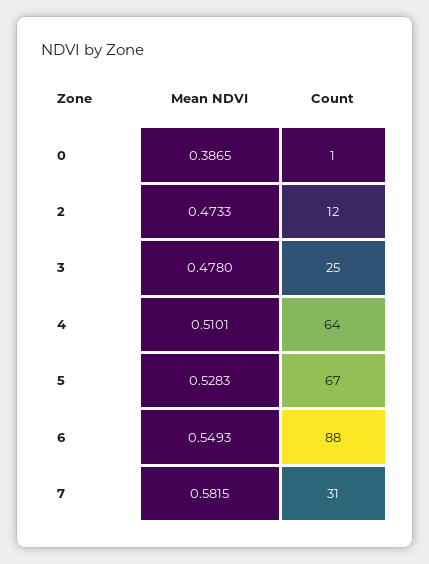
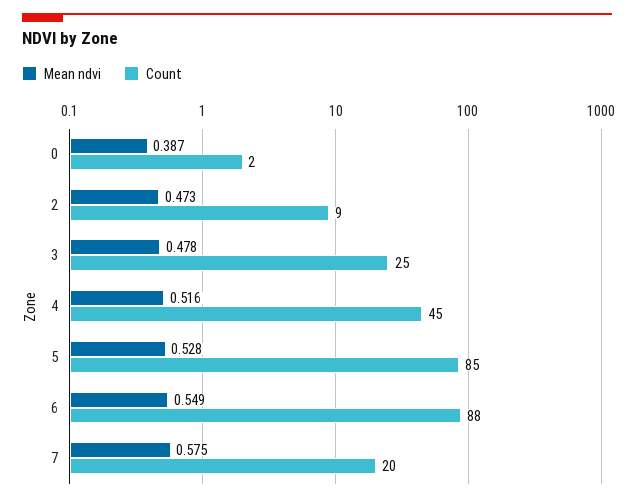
  {
    "Mean NDVI": {
      "0": 0.3865,
      "2": 0.4733,
      "3": 0.478,
-     "4": 0.5101,
+     "4": 0.516,
      "5": 0.5283,
      "6": 0.5493,
-     "7": 0.5815
+     "7": 0.575
    },
    "Count": {
-     "0": 1,
+     "0": 2,
-     "2": 12,
+     "2": 9,
      "3": 25,
-     "4": 64,
+     "4": 45,
-     "5": 67,
+     "5": 85,
      "6": 88,
-     "7": 31
+     "7": 20
    }
  }

